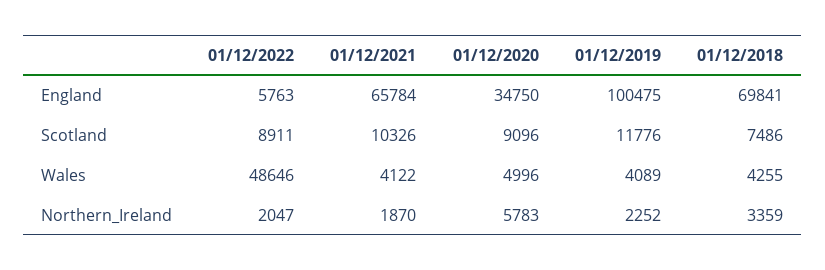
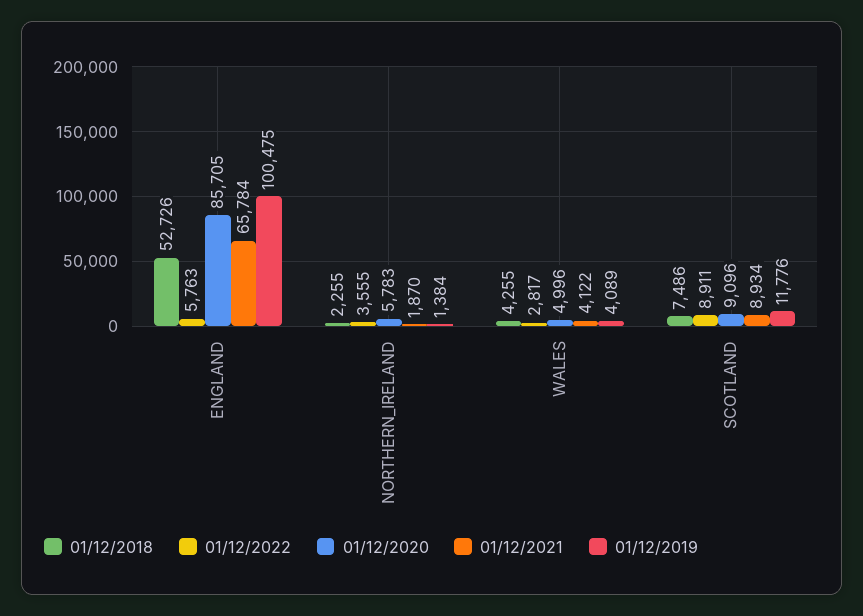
  {
    "01/12/2022": {
      "England": 5763,
      "Scotland": 8911,
-     "Wales": 48646,
+     "Wales": 2817,
-     "Northern_Ireland": 2047
+     "Northern_Ireland": 3555
    },
    "01/12/2021": {
      "England": 65784,
-     "Scotland": 10326,
+     "Scotland": 8934,
      "Wales": 4122,
      "Northern_Ireland": 1870
    },
    "01/12/2020": {
-     "England": 34750,
+     "England": 85705,
      "Scotland": 9096,
      "Wales": 4996,
      "Northern_Ireland": 5783
    },
    "01/12/2019": {
      "England": 100475,
      "Scotland": 11776,
      "Wales": 4089,
-     "Northern_Ireland": 2252
+     "Northern_Ireland": 1384
    },
    "01/12/2018": {
-     "England": 69841,
+     "England": 52726,
      "Scotland": 7486,
      "Wales": 4255,
-     "Northern_Ireland": 3359
+     "Northern_Ireland": 2255
    }
  }

